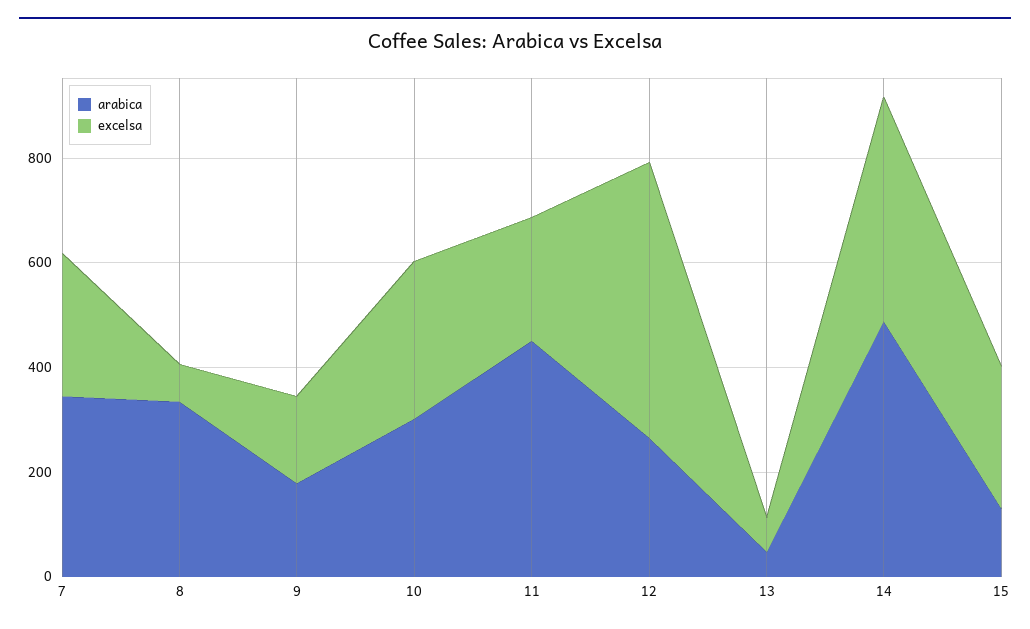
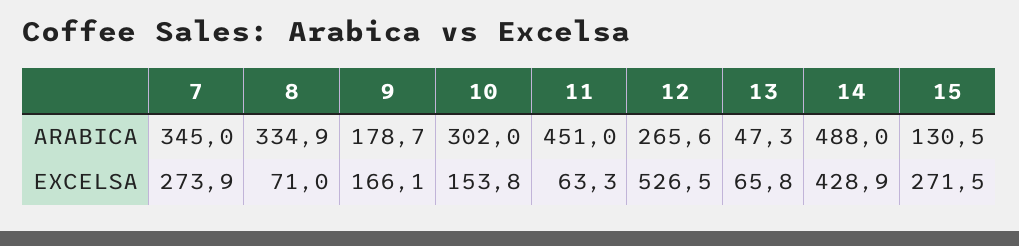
  {
    "arabica": {
      "7": 345,
      "8": 334.9,
      "9": 178.7,
      "10": 302,
      "11": 451,
      "12": 265.6,
      "13": 47.3,
      "14": 488,
      "15": 130.5
    },
    "excelsa": {
      "7": 273.9,
      "8": 71,
      "9": 166.1,
-     "10": 300,
+     "10": 153.8,
-     "11": 250,
+     "11": 63.3,
      "12": 526.5,
      "13": 65.8,
      "14": 428.9,
      "15": 271.5
    }
  }

